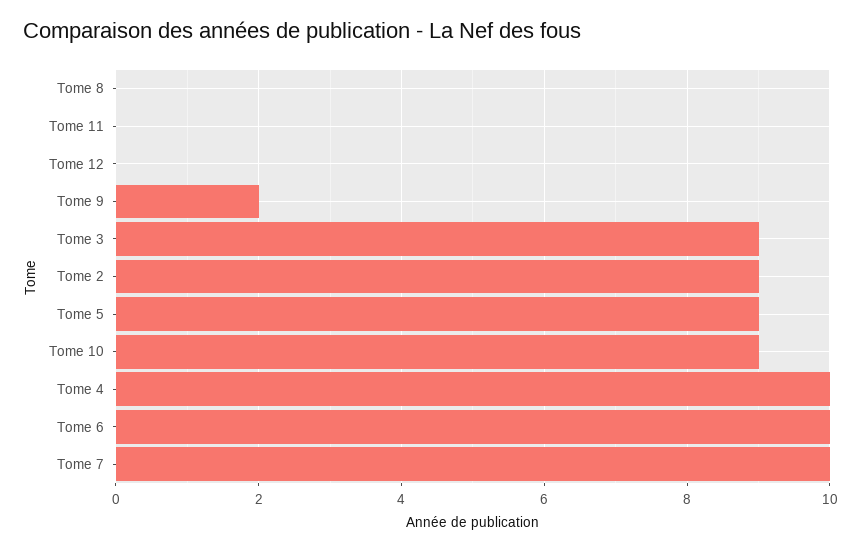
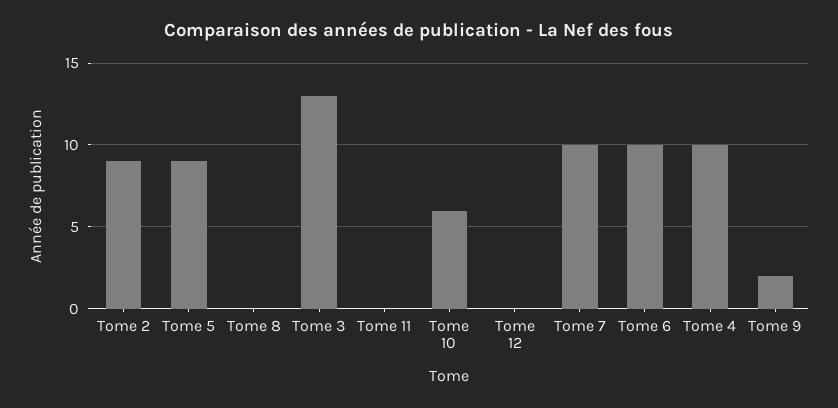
  {
    "Tome 8": 0,
    "Tome 11": 0,
    "Tome 12": 0,
    "Tome 9": 2,
-   "Tome 3": 9,
+   "Tome 3": 13,
    "Tome 2": 9,
    "Tome 5": 9,
-   "Tome 10": 9,
+   "Tome 10": 6,
    "Tome 4": 10,
    "Tome 6": 10,
    "Tome 7": 10
  }

